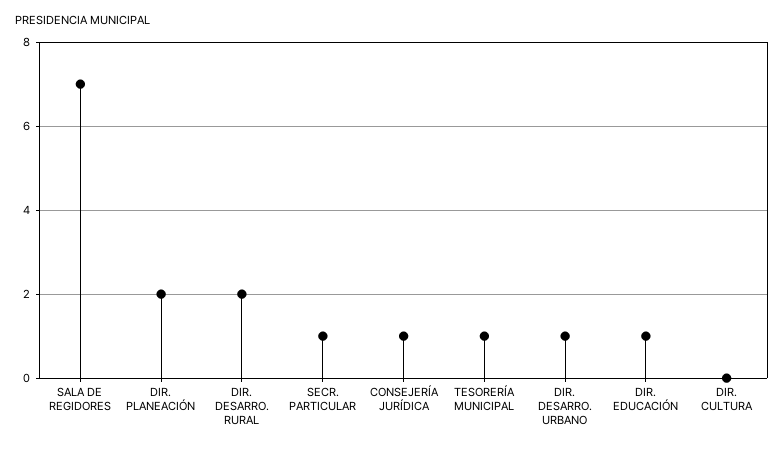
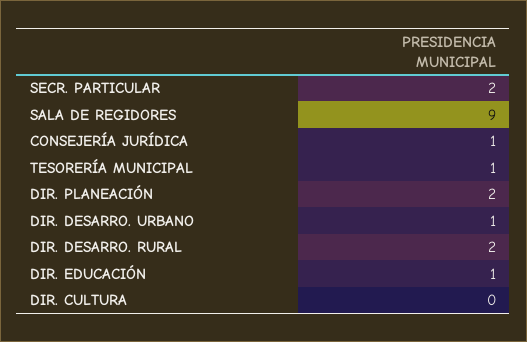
  {
-   "SALA DE REGIDORES": 7,
+   "SALA DE REGIDORES": 9,
    "DIR. PLANEACIÓN": 2,
    "DIR. DESARRO. RURAL": 2,
-   "SECR. PARTICULAR": 1,
+   "SECR. PARTICULAR": 2,
    "CONSEJERÍA JURÍDICA": 1,
    "TESORERÍA MUNICIPAL": 1,
    "DIR. DESARRO. URBANO": 1,
    "DIR. EDUCACIÓN": 1,
    "DIR. CULTURA": 0
  }

